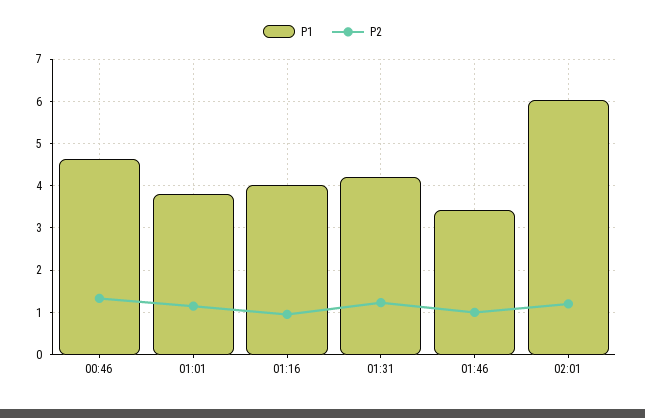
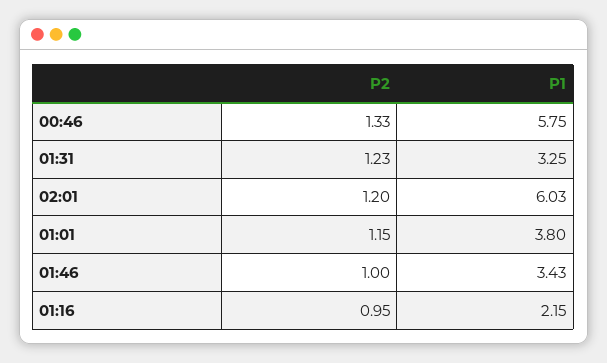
  {
    "P1": {
-     "00:46": 4.6,
+     "00:46": 5.75,
      "01:01": 3.8,
-     "01:16": 4,
+     "01:16": 2.15,
-     "01:31": 4.2,
+     "01:31": 3.25,
      "01:46": 3.43,
      "02:01": 6.03
    },
    "P2": {
      "00:46": 1.33,
      "01:01": 1.15,
      "01:16": 0.95,
      "01:31": 1.23,
      "01:46": 1,
      "02:01": 1.2
    }
  }

